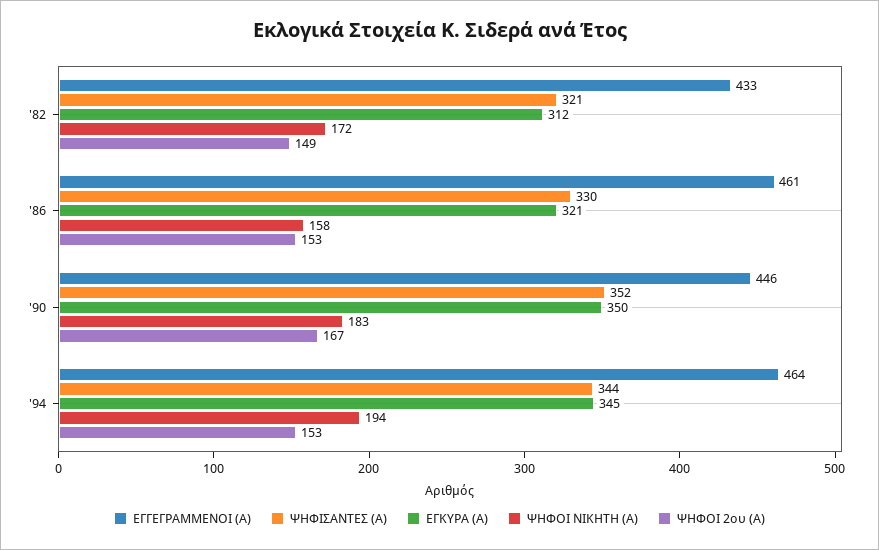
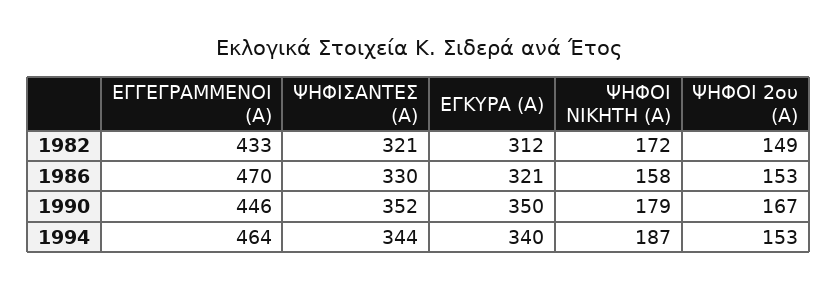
  {
    "ΕΓΓΕΓΡΑΜΜΕΝΟΙ (Α)": {
      "'82": 433,
-     "'86": 461,
+     "'86": 470,
      "'90": 446,
      "'94": 464
    },
    "ΨΗΦΙΣΑΝΤΕΣ (Α)": {
      "'82": 321,
      "'86": 330,
      "'90": 352,
      "'94": 344
    },
    "ΕΓΚΥΡΑ (Α)": {
      "'82": 312,
      "'86": 321,
      "'90": 350,
-     "'94": 345
+     "'94": 340
    },
    "ΨΗΦΟΙ ΝΙΚΗΤΗ (Α)": {
      "'82": 172,
      "'86": 158,
-     "'90": 183,
+     "'90": 179,
-     "'94": 194
+     "'94": 187
    },
    "ΨΗΦΟΙ 2ου (Α)": {
      "'82": 149,
      "'86": 153,
      "'90": 167,
      "'94": 153
    }
  }

